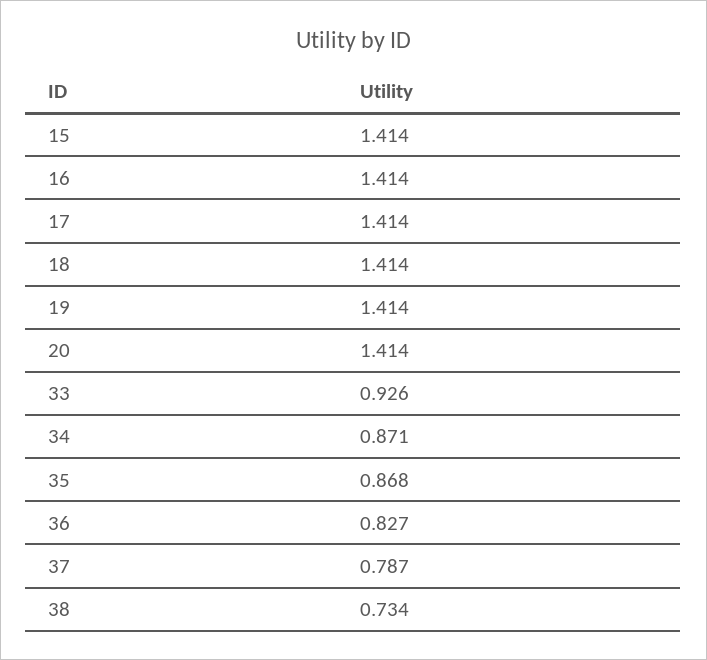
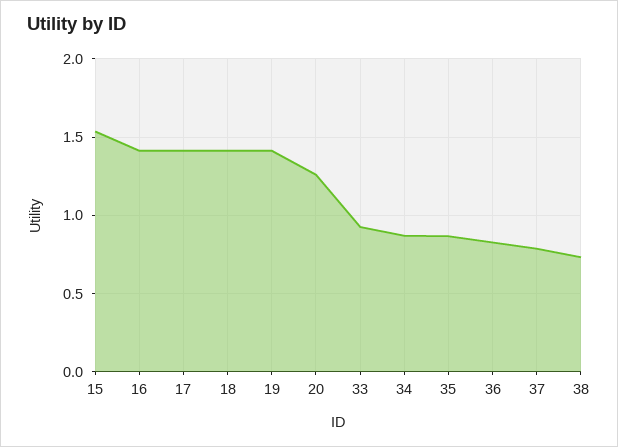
  {
-   "15": 1.414,
+   "15": 1.55,
    "16": 1.414,
    "17": 1.414,
    "18": 1.414,
    "19": 1.414,
-   "20": 1.414,
+   "20": 1.25,
    "33": 0.926,
    "34": 0.871,
    "35": 0.868,
    "36": 0.827,
    "37": 0.787,
    "38": 0.734
  }

